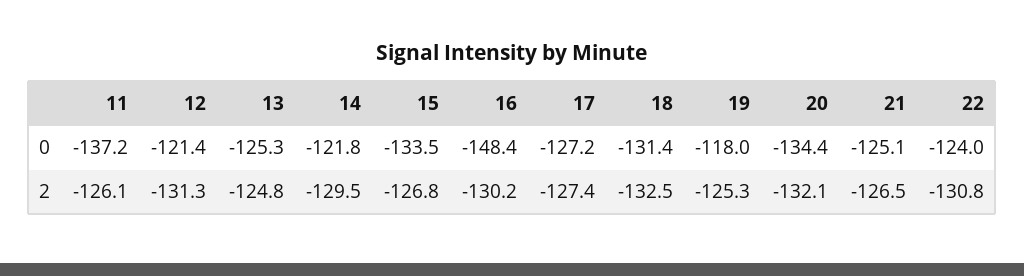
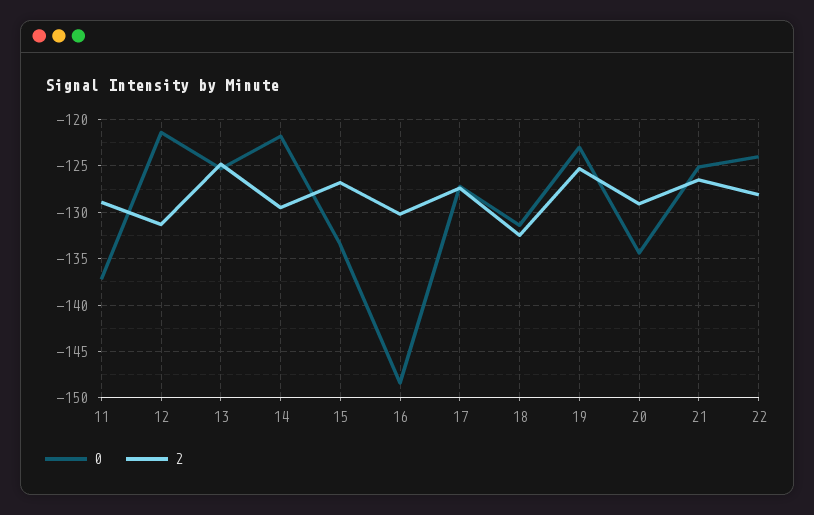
  {
    "0": {
      "11": -137.2,
      "12": -121.4,
      "13": -125.3,
      "14": -121.8,
      "15": -133.5,
      "16": -148.4,
      "17": -127.2,
      "18": -131.4,
-     "19": -118,
+     "19": -123,
      "20": -134.4,
      "21": -125.1,
      "22": -124
    },
    "2": {
-     "11": -126.1,
+     "11": -129,
      "12": -131.3,
      "13": -124.8,
      "14": -129.5,
      "15": -126.8,
      "16": -130.2,
      "17": -127.4,
      "18": -132.5,
      "19": -125.3,
-     "20": -132.1,
+     "20": -129,
      "21": -126.5,
-     "22": -130.8
+     "22": -128
    }
  }

